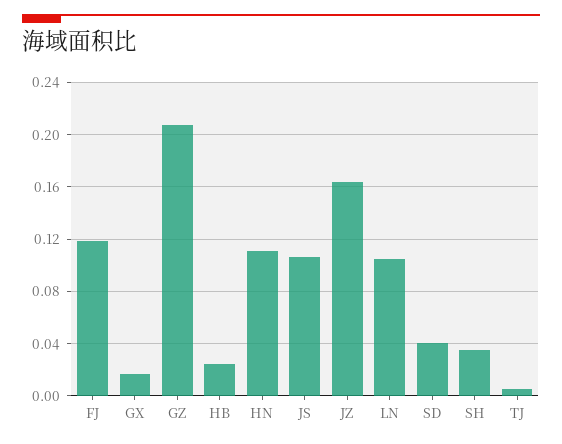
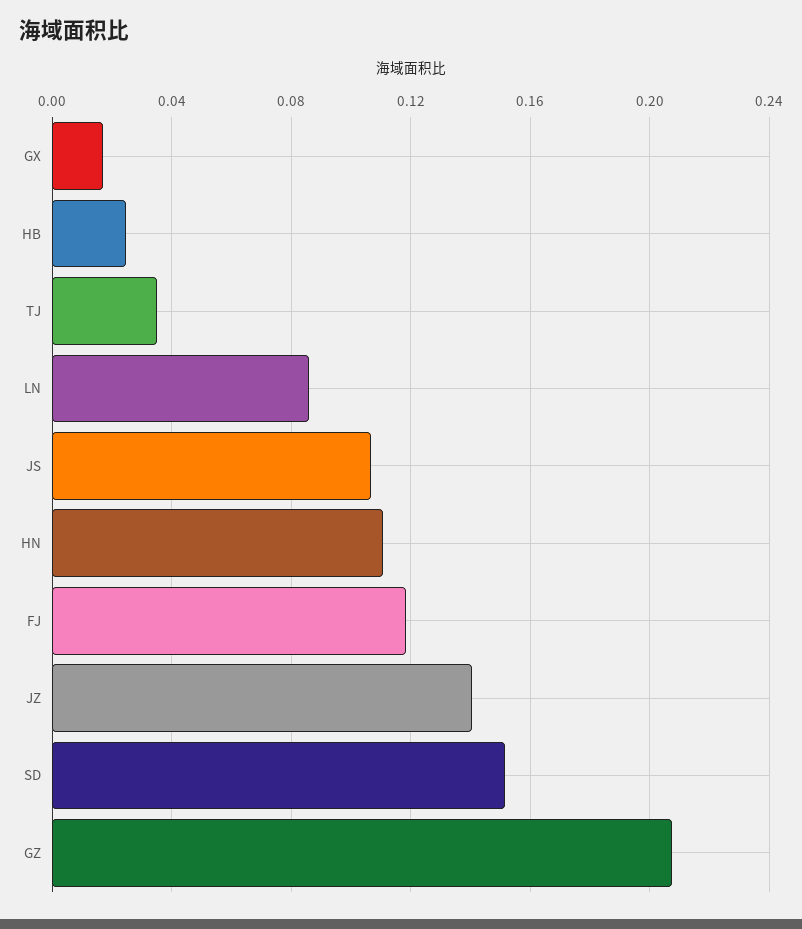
  {
    "FJ": 0.12,
    "GX": 0.015,
    "GZ": 0.21,
    "HB": 0.025,
    "HN": 0.11,
    "JS": 0.105,
-   "JZ": 0.165,
+   "JZ": 0.14,
-   "LN": 0.105,
+   "LN": 0.085,
-   "SD": 0.04,
+   "SD": 0.15,
-   "SH": 0.035,
-   "TJ": 0.005
+   "TJ": 0.035
  }

